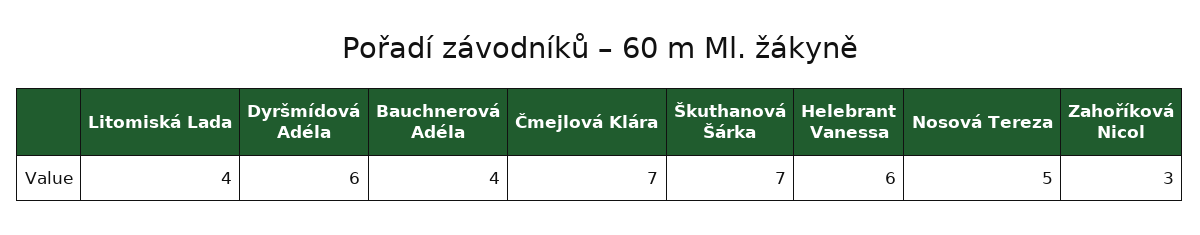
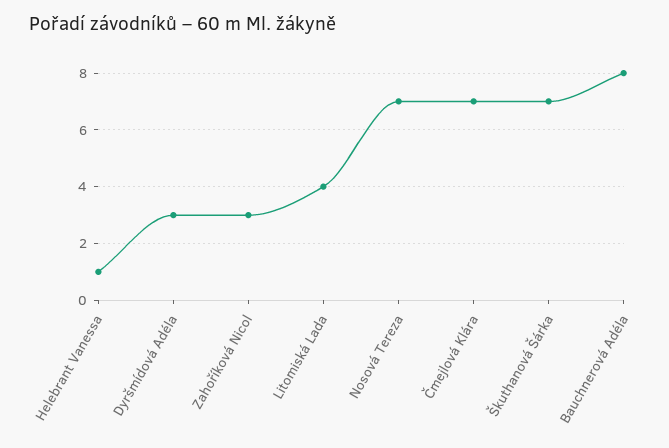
  {
    "Litomiská Lada": 4,
-   "Dyršmídová Adéla": 6,
+   "Dyršmídová Adéla": 3,
-   "Bauchnerová Adéla": 4,
+   "Bauchnerová Adéla": 8,
    "Čmejlová Klára": 7,
    "Škuthanová Šárka": 7,
-   "Helebrant Vanessa": 6,
+   "Helebrant Vanessa": 1,
-   "Nosová Tereza": 5,
+   "Nosová Tereza": 7,
    "Zahoříková Nicol": 3
  }

